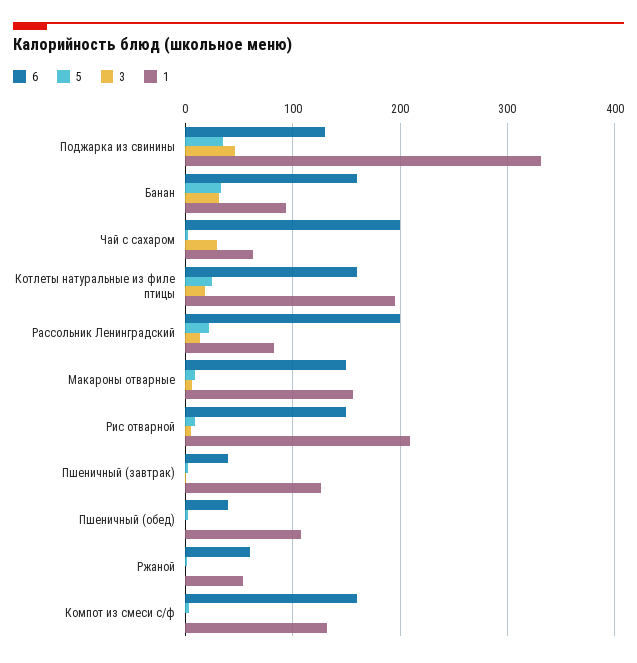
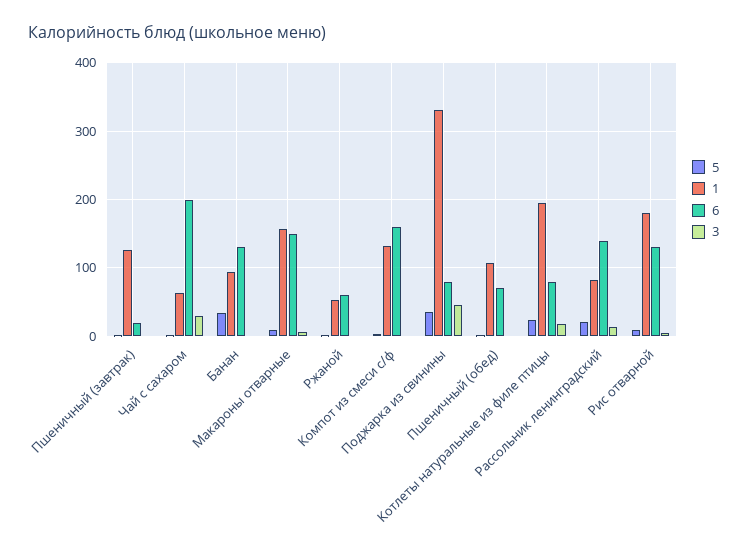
  {
    "6": {
-     "Поджарка из свинины": 130,
+     "Поджарка из свинины": 80,
-     "Банан": 160,
+     "Банан": 130,
      "Чай с сахаром": 200,
-     "Котлеты натуральные из филе птицы": 160,
+     "Котлеты натуральные из филе птицы": 80,
-     "Рассольник Ленинградский": 200,
+     "Рассольник Ленинградский": 140,
      "Макароны отварные": 150,
-     "Рис отварной": 150,
+     "Рис отварной": 130,
-     "Пшеничный (завтрак)": 40,
+     "Пшеничный (завтрак)": 20,
-     "Пшеничный (обед)": 40,
+     "Пшеничный (обед)": 70,
      "Ржаной": 60,
      "Компот из смеси с/ф": 160
    },
    "5": {
      "Поджарка из свинины": 40,
      "Банан": 30,
      "Чай с сахаром": 0,
      "Котлеты натуральные из филе птицы": 20,
      "Рассольник Ленинградский": 20,
      "Макароны отварные": 10,
      "Рис отварной": 10,
      "Пшеничный (завтрак)": 0,
      "Пшеничный (обед)": 0,
      "Ржаной": 0,
      "Компот из смеси с/ф": 0
    },
    "3": {
      "Поджарка из свинины": 50,
-     "Банан": 30,
+     "Банан": 0,
      "Чай с сахаром": 30,
      "Котлеты натуральные из филе птицы": 20,
      "Рассольник Ленинградский": 10,
      "Макароны отварные": 10,
      "Рис отварной": 10,
      "Пшеничный (завтрак)": 0,
      "Пшеничный (обед)": 0,
      "Ржаной": 0,
      "Компот из смеси с/ф": 0
    },
    "1": {
      "Поджарка из свинины": 330,
      "Банан": 90,
      "Чай с сахаром": 60,
      "Котлеты натуральные из филе птицы": 200,
      "Рассольник Ленинградский": 80,
      "Макароны отварные": 160,
-     "Рис отварной": 210,
+     "Рис отварной": 180,
      "Пшеничный (завтрак)": 130,
      "Пшеничный (обед)": 110,
      "Ржаной": 50,
      "Компот из смеси с/ф": 130
    }
  }

